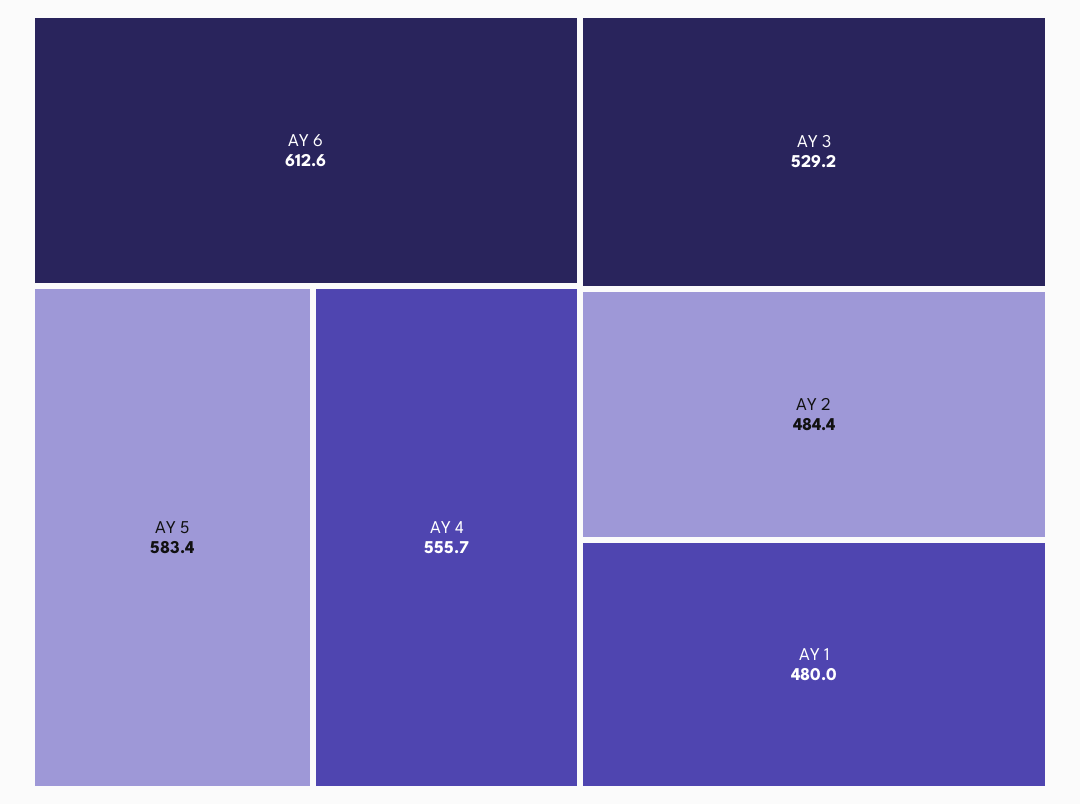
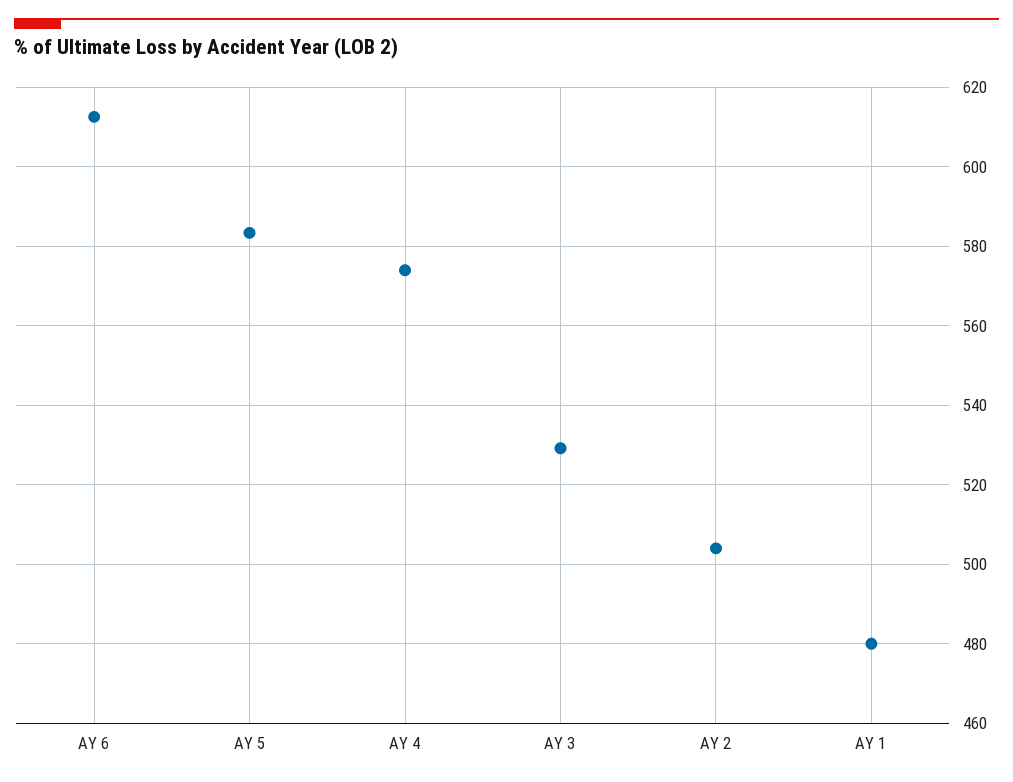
  {
    "AY 6": 612.6,
    "AY 5": 583.4,
-   "AY 4": 555.7,
+   "AY 4": 574,
    "AY 3": 529.2,
-   "AY 2": 484.4,
+   "AY 2": 504,
    "AY 1": 480
  }

